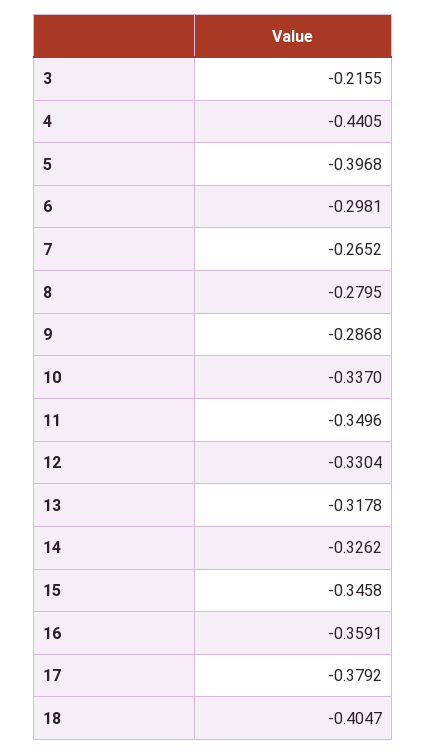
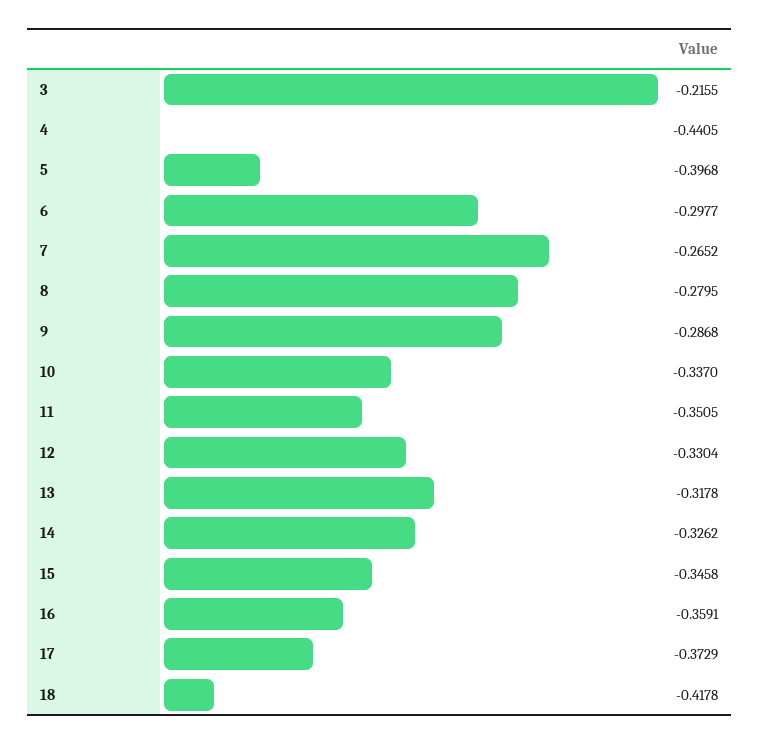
  {
    "3": -0.2155,
    "4": -0.4405,
    "5": -0.3968,
-   "6": -0.2981,
+   "6": -0.2977,
    "7": -0.2652,
    "8": -0.2795,
    "9": -0.2868,
    "10": -0.337,
-   "11": -0.3496,
+   "11": -0.3505,
    "12": -0.3304,
    "13": -0.3178,
    "14": -0.3262,
    "15": -0.3458,
    "16": -0.3591,
-   "17": -0.3792,
+   "17": -0.3729,
-   "18": -0.4047
+   "18": -0.4178
  }

